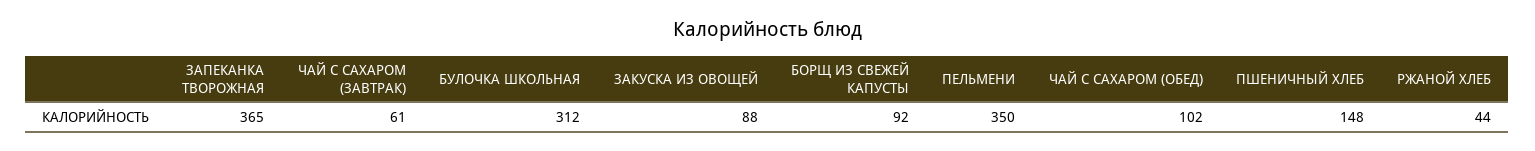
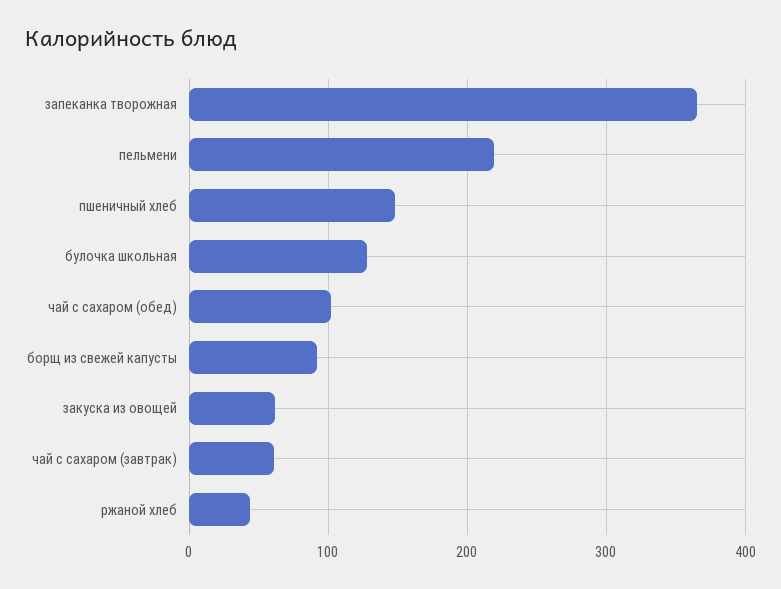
  {
    "ЗАПЕКАНКА ТВОРОЖНАЯ": 365,
    "ЧАЙ С САХАРОМ (ЗАВТРАК)": 61,
-   "БУЛОЧКА ШКОЛЬНАЯ": 312,
+   "БУЛОЧКА ШКОЛЬНАЯ": 130,
-   "ЗАКУСКА ИЗ ОВОЩЕЙ": 88,
+   "ЗАКУСКА ИЗ ОВОЩЕЙ": 60,
    "БОРЩ ИЗ СВЕЖЕЙ КАПУСТЫ": 92,
-   "ПЕЛЬМЕНИ": 350,
+   "ПЕЛЬМЕНИ": 220,
    "ЧАЙ С САХАРОМ (ОБЕД)": 102,
    "ПШЕНИЧНЫЙ ХЛЕБ": 148,
    "РЖАНОЙ ХЛЕБ": 44
  }

